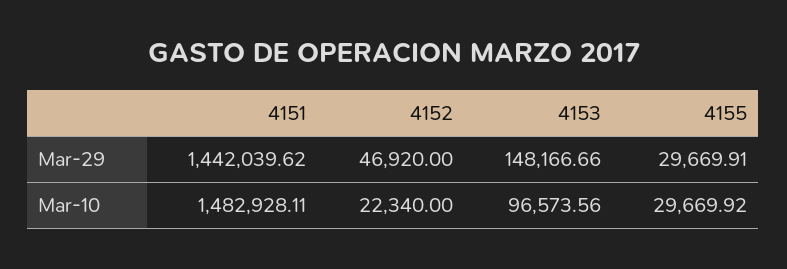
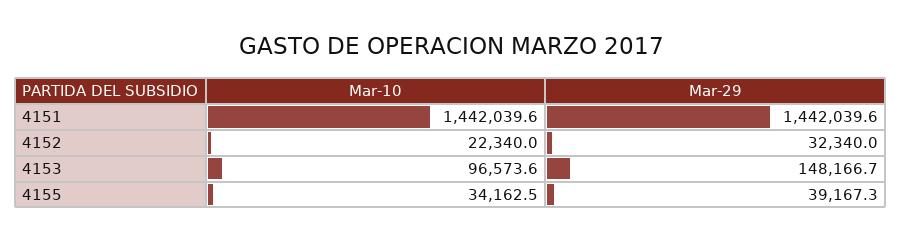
  {
    "4151": {
      "Mar-29": 1442039.62,
-     "Mar-10": 1482928.11
+     "Mar-10": 1442039.6
    },
    "4152": {
-     "Mar-29": 46920,
+     "Mar-29": 32340,
      "Mar-10": 22340
    },
    "4153": {
      "Mar-29": 148166.66,
      "Mar-10": 96573.56
    },
    "4155": {
-     "Mar-29": 29669.91,
+     "Mar-29": 39167.3,
-     "Mar-10": 29669.92
+     "Mar-10": 34162.5
    }
  }

